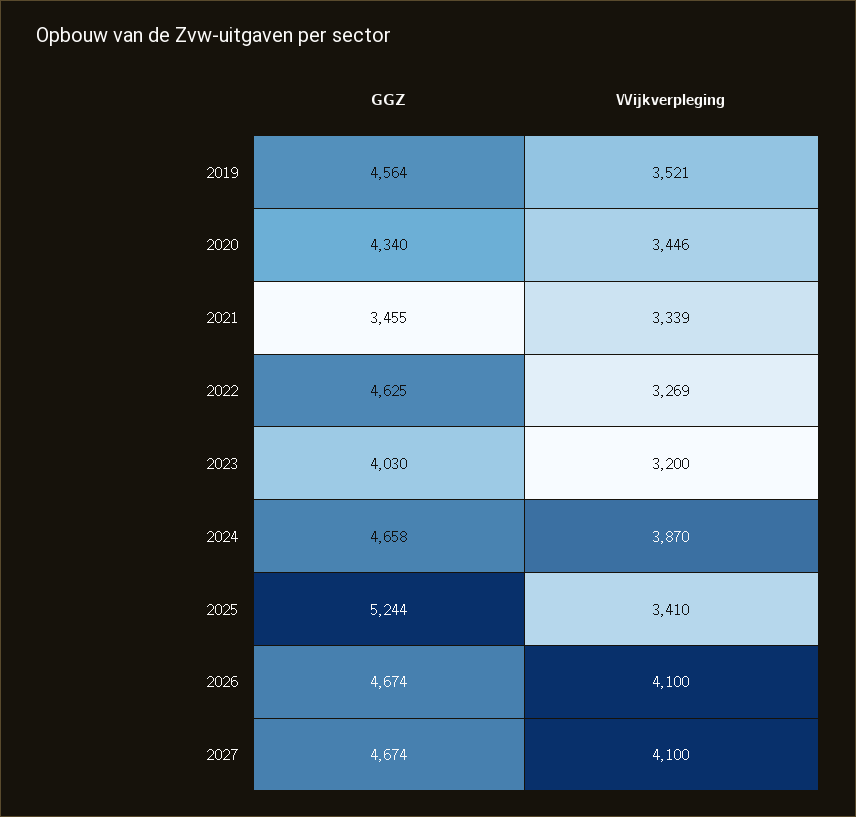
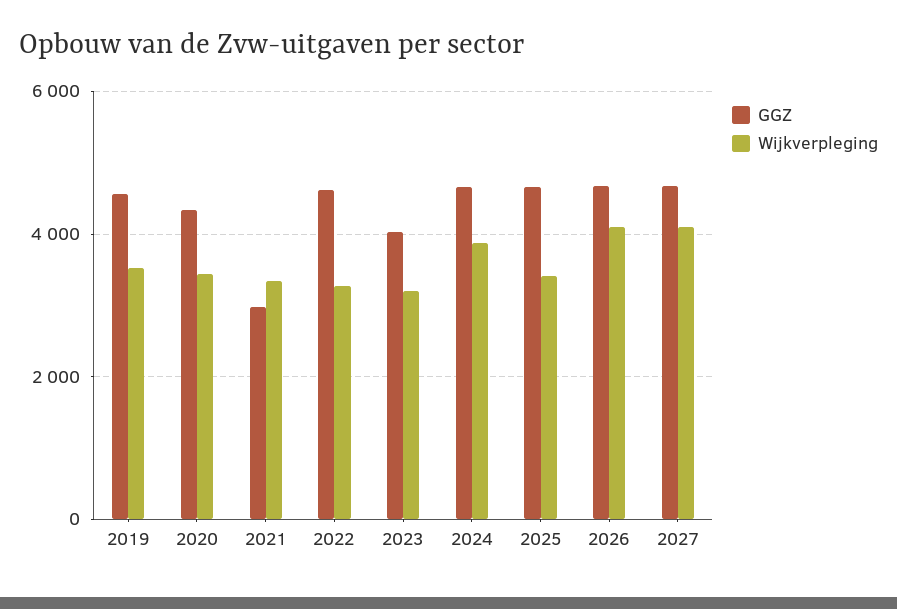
  {
    "GGZ": {
      "2019": 4564,
      "2020": 4340,
-     "2021": 3455,
+     "2021": 3000,
      "2022": 4625,
      "2023": 4030,
      "2024": 4658,
-     "2025": 5244,
+     "2025": 4600,
      "2026": 4674,
      "2027": 4674
    },
    "Wijkverpleging": {
      "2019": 3521,
      "2020": 3446,
      "2021": 3339,
      "2022": 3269,
      "2023": 3200,
      "2024": 3870,
      "2025": 3410,
      "2026": 4100,
      "2027": 4100
    }
  }

